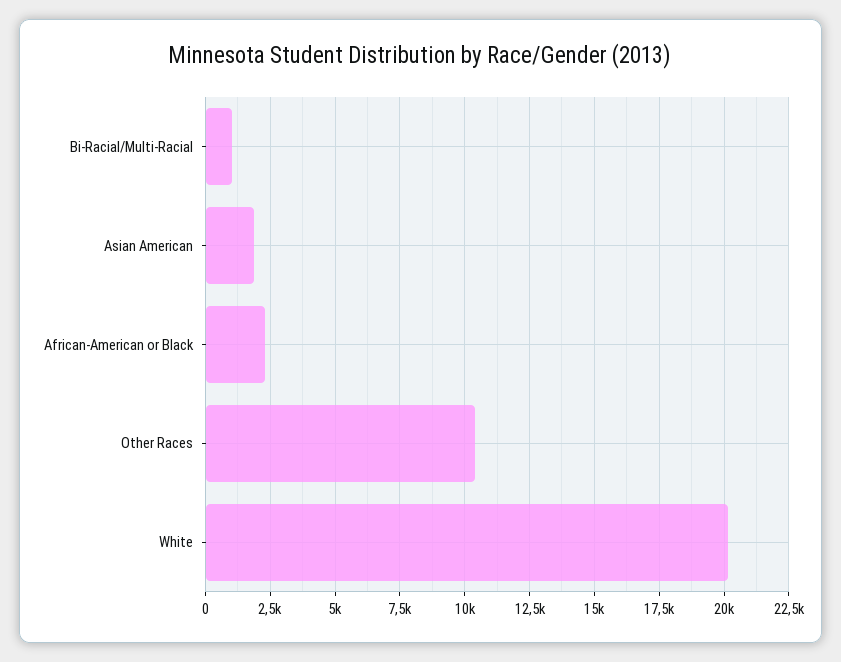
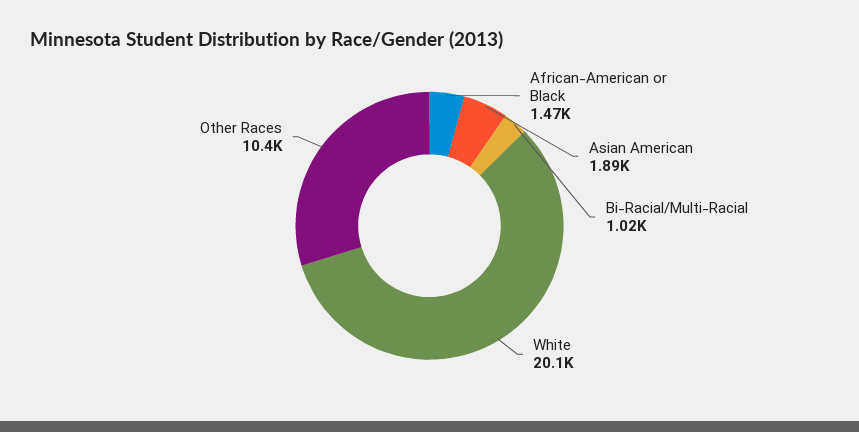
  {
    "Bi-Racial/Multi-Racial": 1020,
    "Asian American": 1890,
-   "African-American or Black": 2250,
+   "African-American or Black": 1470,
    "Other Races": 10400,
    "White": 20100
  }

